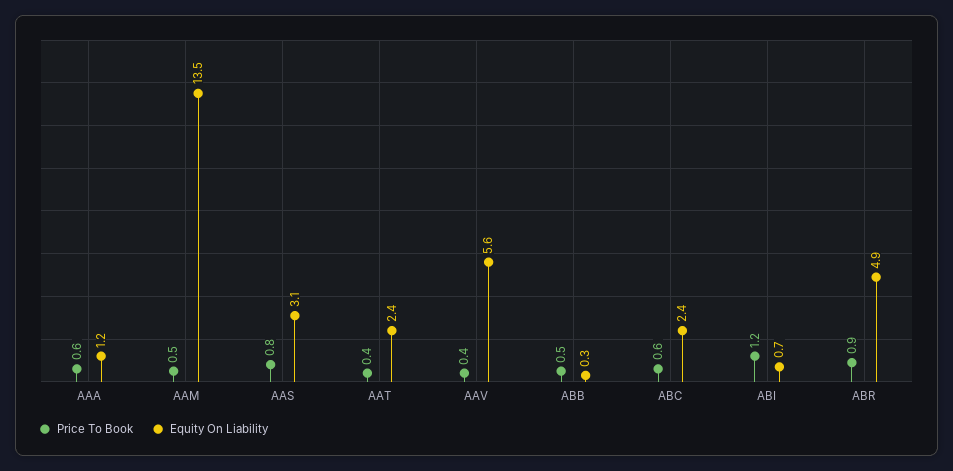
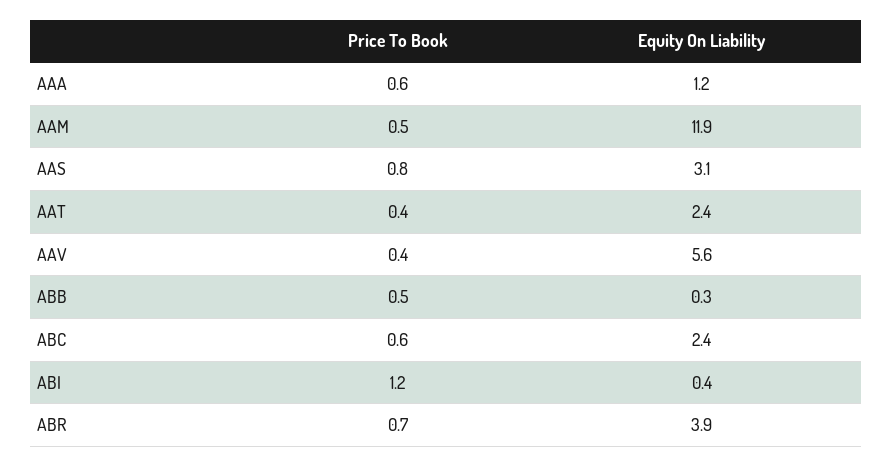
  {
    "Price To Book": {
      "AAA": 0.6,
      "AAM": 0.5,
      "AAS": 0.8,
      "AAT": 0.4,
      "AAV": 0.4,
      "ABB": 0.5,
      "ABC": 0.6,
      "ABI": 1.2,
-     "ABR": 0.9
+     "ABR": 0.7
    },
    "Equity On Liability": {
      "AAA": 1.2,
-     "AAM": 13.5,
+     "AAM": 11.9,
      "AAS": 3.1,
      "AAT": 2.4,
      "AAV": 5.6,
      "ABB": 0.3,
      "ABC": 2.4,
-     "ABI": 0.7,
+     "ABI": 0.4,
-     "ABR": 4.9
+     "ABR": 3.9
    }
  }

